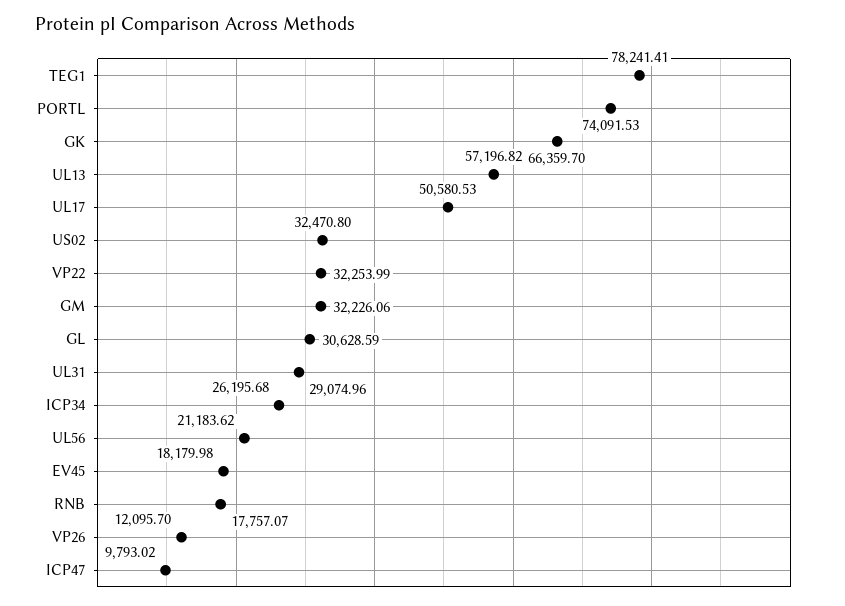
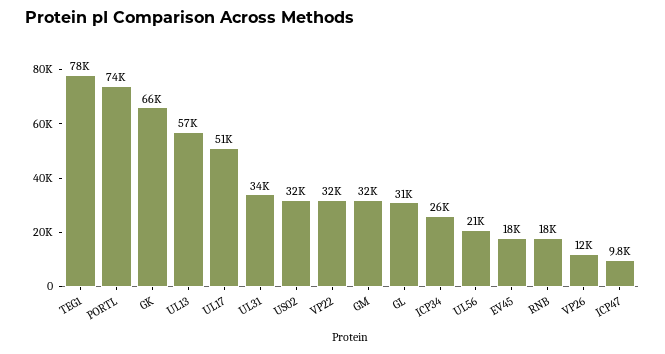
  {
    "TEG1": 78241.41,
    "PORTL": 74091.53,
    "GK": 66359.7,
    "UL13": 57196.82,
    "UL17": 50580.53,
    "US02": 32470.8,
    "VP22": 32253.99,
    "GM": 32226.06,
    "GL": 30628.59,
-   "UL31": 29074.96,
+   "UL31": 34000,
    "ICP34": 26195.68,
    "UL56": 21183.62,
    "EV45": 18179.98,
    "RNB": 17757.07,
    "VP26": 12095.7,
    "ICP47": 9793.02
  }

